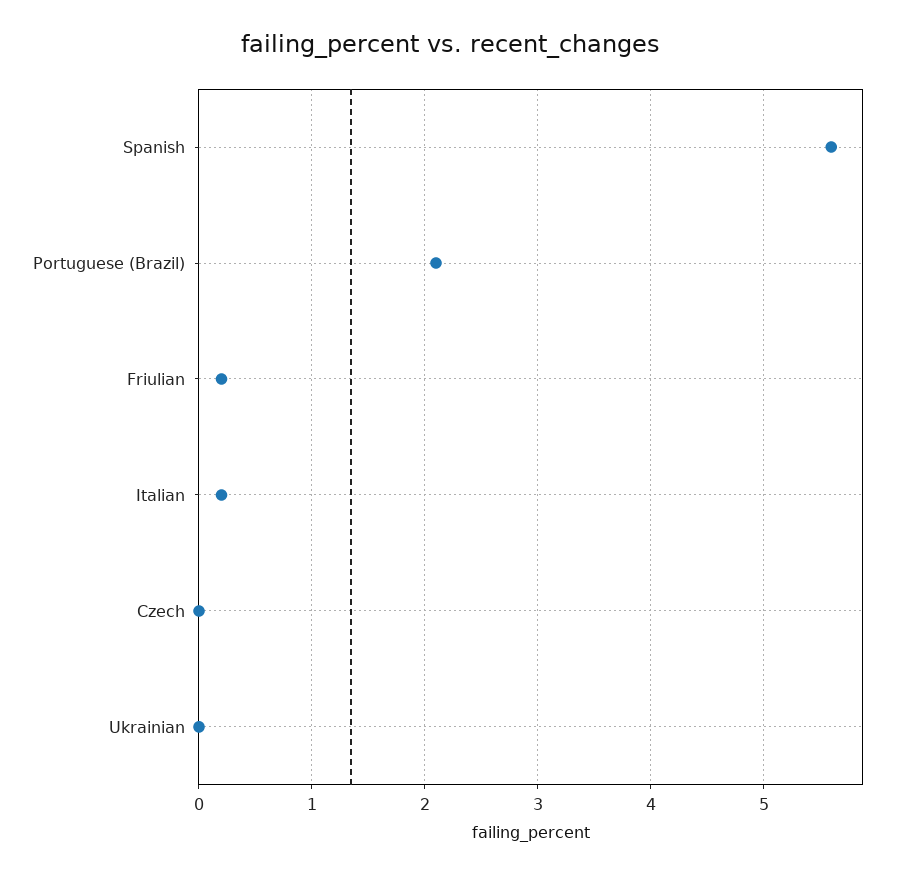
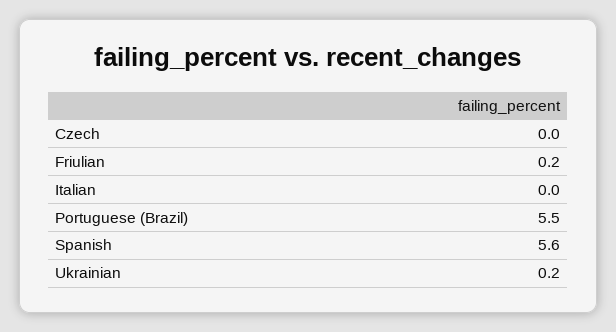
  {
    "Spanish": 5.6,
-   "Portuguese (Brazil)": 2.1,
+   "Portuguese (Brazil)": 5.5,
    "Friulian": 0.2,
-   "Italian": 0.2,
+   "Italian": 0,
    "Czech": 0,
-   "Ukrainian": 0
+   "Ukrainian": 0.2
  }

